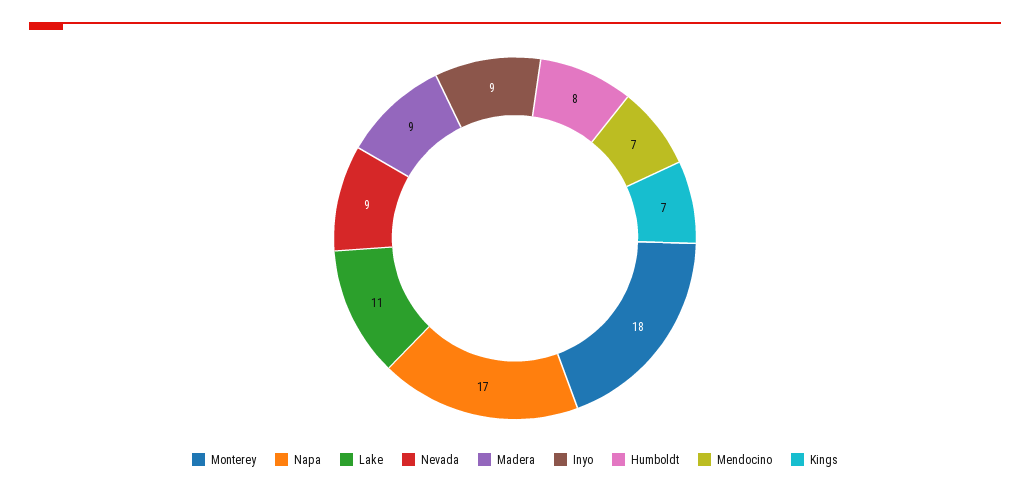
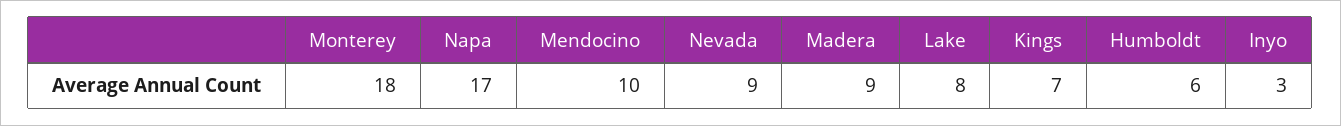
  {
    "Monterey": 18,
    "Napa": 17,
-   "Lake": 11,
+   "Lake": 8,
    "Nevada": 9,
    "Madera": 9,
-   "Inyo": 9,
+   "Inyo": 3,
-   "Humboldt": 8,
+   "Humboldt": 6,
-   "Mendocino": 7,
+   "Mendocino": 10,
    "Kings": 7
  }

